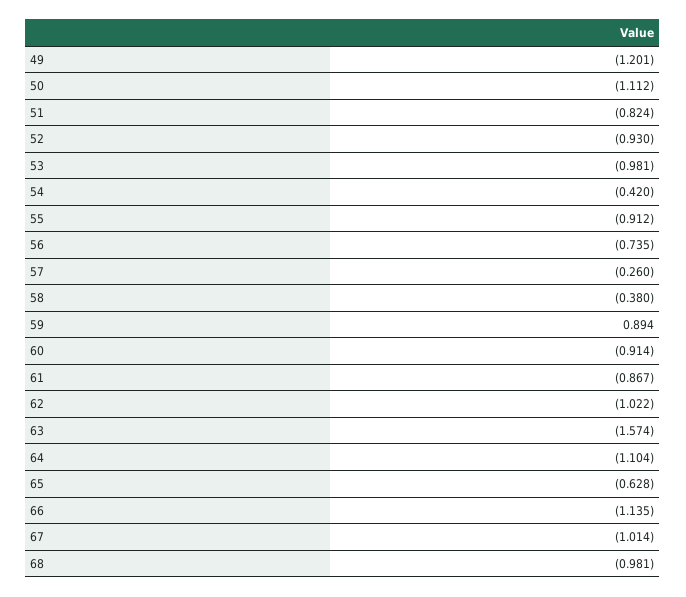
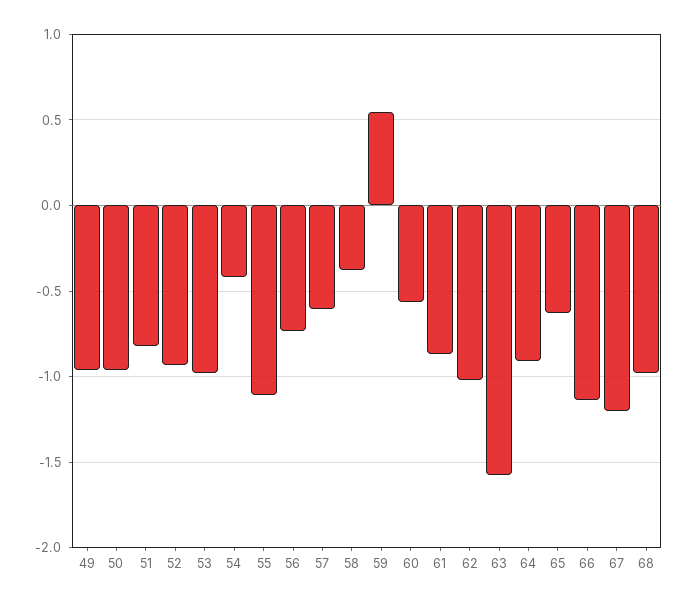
  {
-   "49": -1.201,
+   "49": -0.95,
-   "50": -1.112,
+   "50": -0.95,
    "51": -0.824,
    "52": -0.93,
    "53": -0.981,
    "54": -0.42,
-   "55": -0.912,
+   "55": -1.1,
    "56": -0.735,
-   "57": -0.26,
+   "57": -0.6,
    "58": -0.38,
-   "59": 0.894,
+   "59": 0.55,
-   "60": -0.914,
+   "60": -0.55,
    "61": -0.867,
    "62": -1.022,
    "63": -1.574,
-   "64": -1.104,
+   "64": -0.9,
    "65": -0.628,
    "66": -1.135,
-   "67": -1.014,
+   "67": -1.2,
    "68": -0.981
  }

